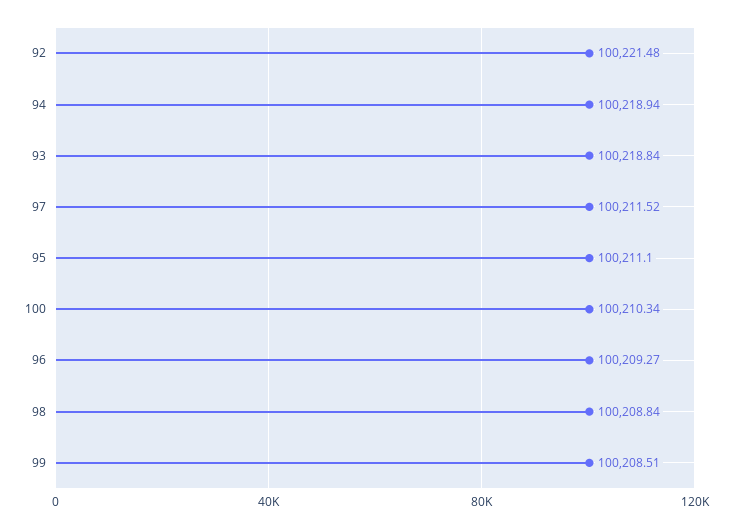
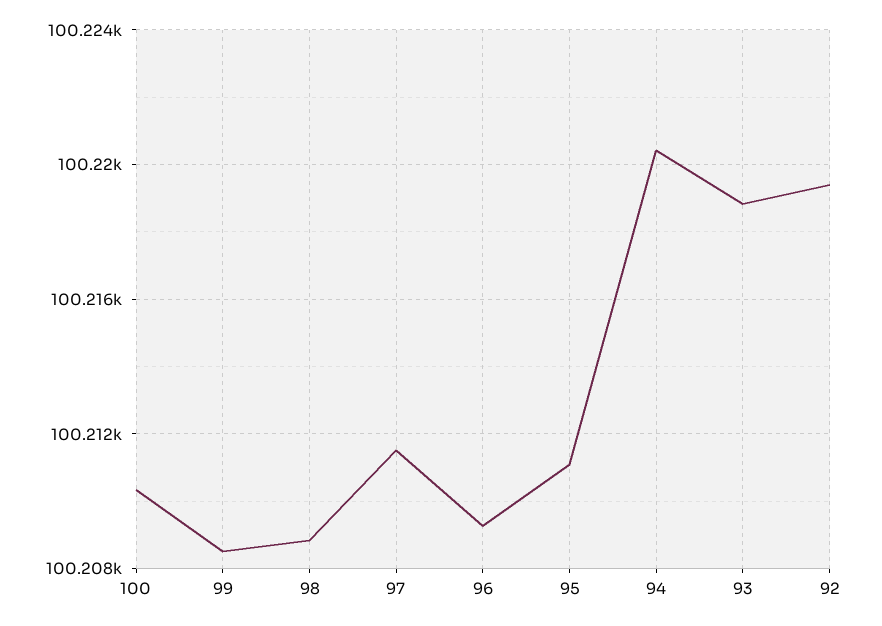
  {
-   "92": 100221.48,
+   "92": 100219.5,
-   "94": 100218.94,
+   "94": 100220.5,
    "93": 100218.84,
    "97": 100211.52,
    "95": 100211.1,
    "100": 100210.34,
    "96": 100209.27,
    "98": 100208.84,
    "99": 100208.51
  }

